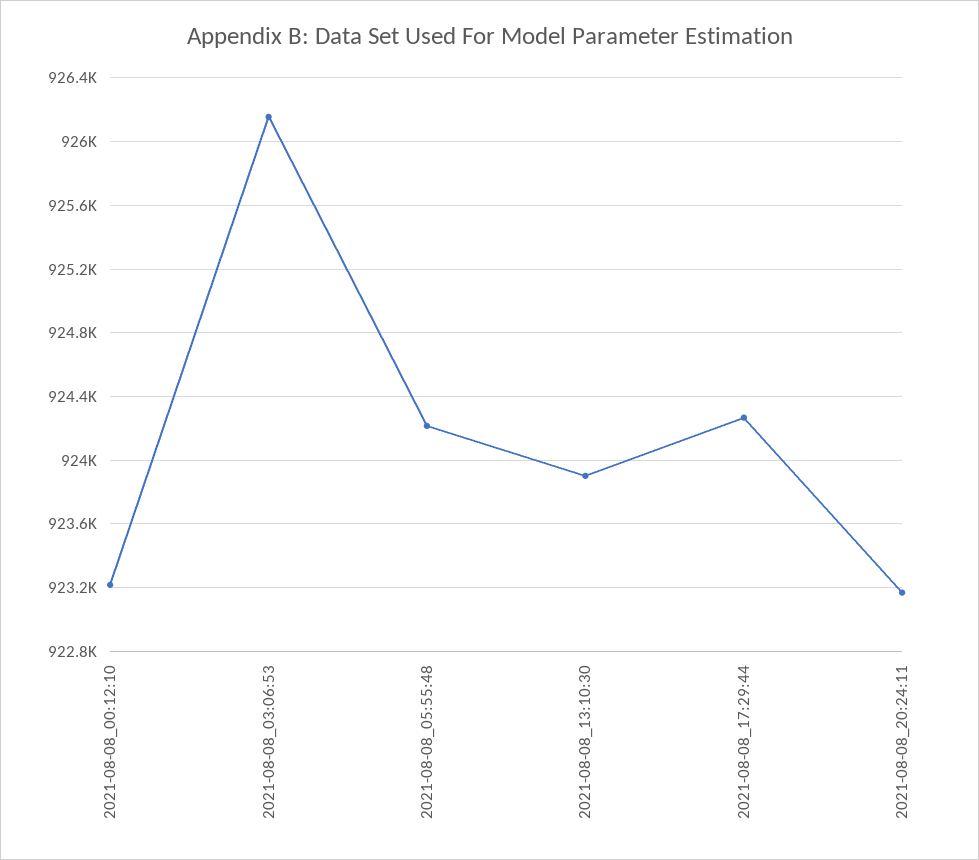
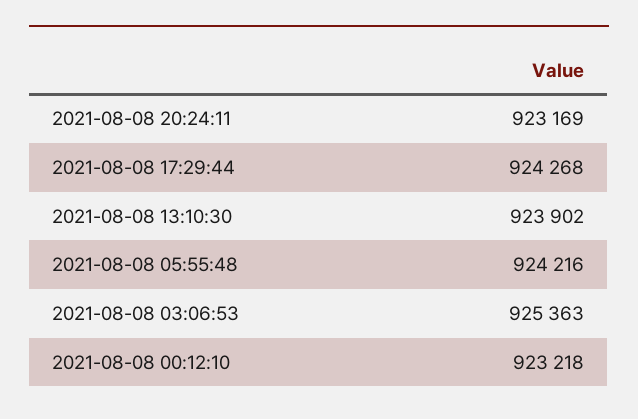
  {
    "2021-08-08_00:12:10": 923218,
-   "2021-08-08_03:06:53": 926150,
+   "2021-08-08_03:06:53": 925363,
    "2021-08-08_05:55:48": 924216,
    "2021-08-08_13:10:30": 923902,
    "2021-08-08_17:29:44": 924268,
    "2021-08-08_20:24:11": 923169
  }

